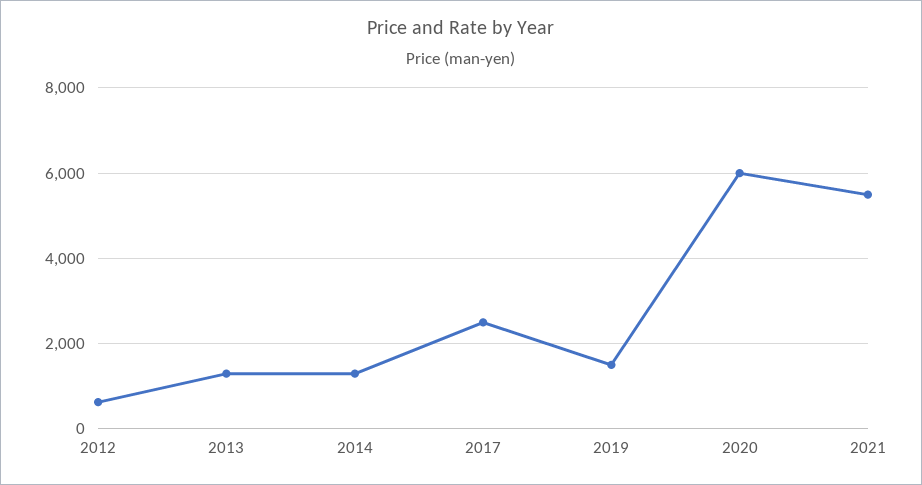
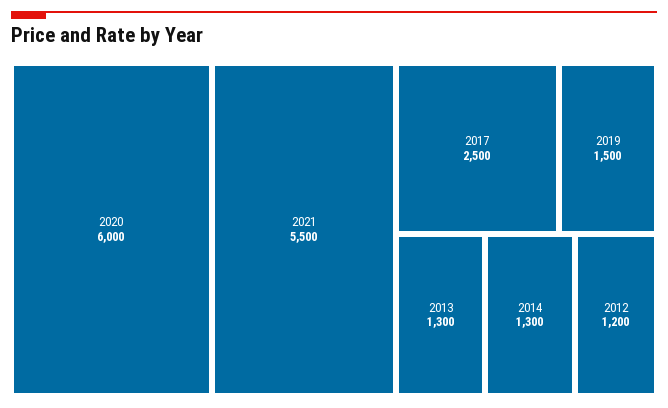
  {
-   "2012": 600,
+   "2012": 1200,
    "2013": 1300,
    "2014": 1300,
    "2017": 2500,
    "2019": 1500,
    "2020": 6000,
    "2021": 5500
  }

